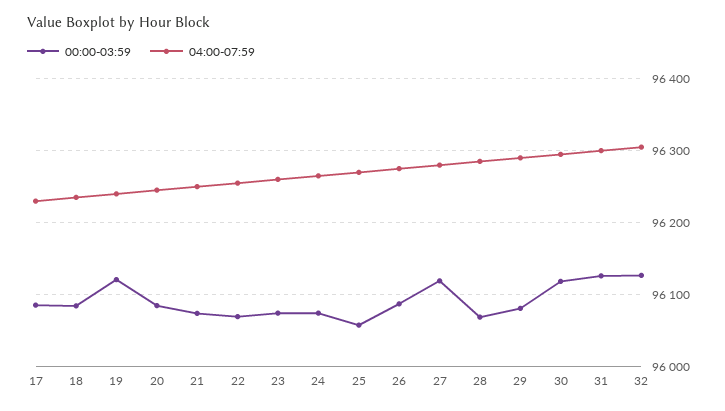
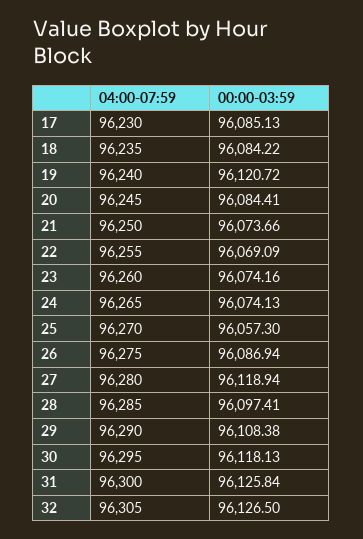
  {
    "00:00-03:59": {
      "17": 96085.13,
      "18": 96084.22,
      "19": 96120.72,
      "20": 96084.41,
      "21": 96073.66,
      "22": 96069.09,
      "23": 96074.16,
      "24": 96074.13,
      "25": 96057.3,
      "26": 96086.94,
      "27": 96118.94,
-     "28": 96070,
+     "28": 96097.41,
-     "29": 96080,
+     "29": 96108.38,
      "30": 96118.13,
      "31": 96125.84,
      "32": 96126.5
    },
    "04:00-07:59": {
      "17": 96230,
      "18": 96235,
      "19": 96240,
      "20": 96245,
      "21": 96250,
      "22": 96255,
      "23": 96260,
      "24": 96265,
      "25": 96270,
      "26": 96275,
      "27": 96280,
      "28": 96285,
      "29": 96290,
      "30": 96295,
      "31": 96300,
      "32": 96305
    }
  }

